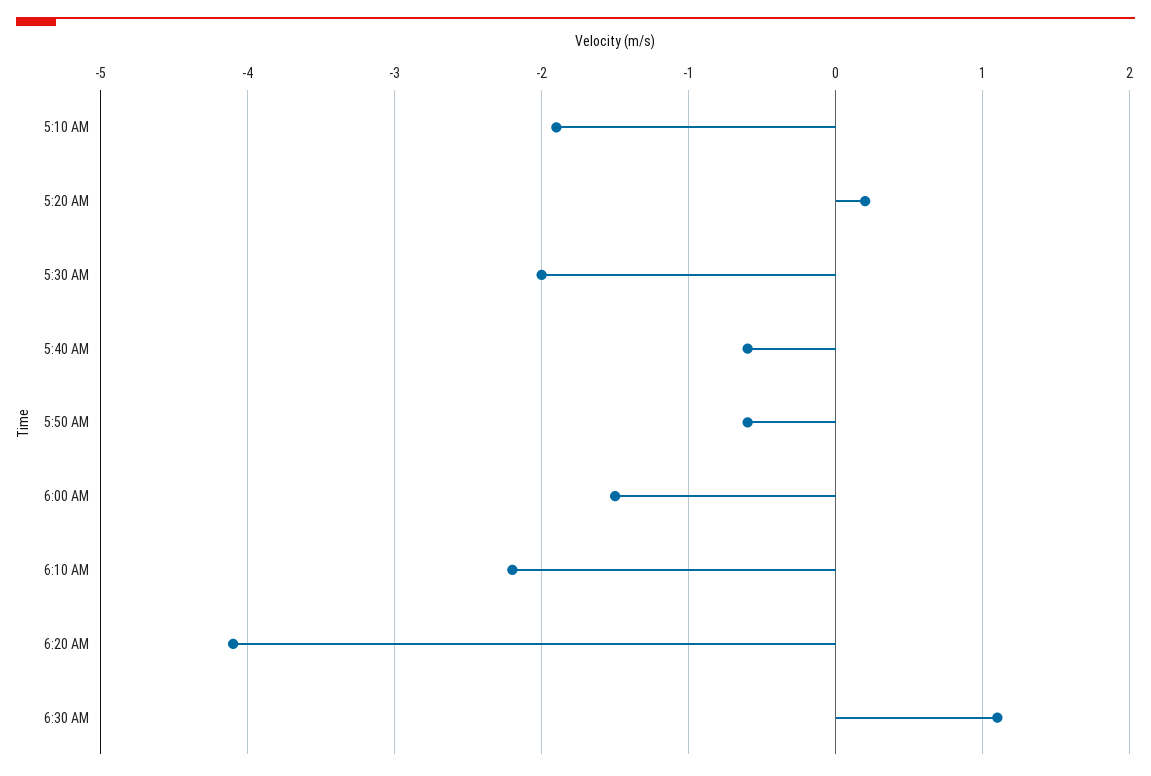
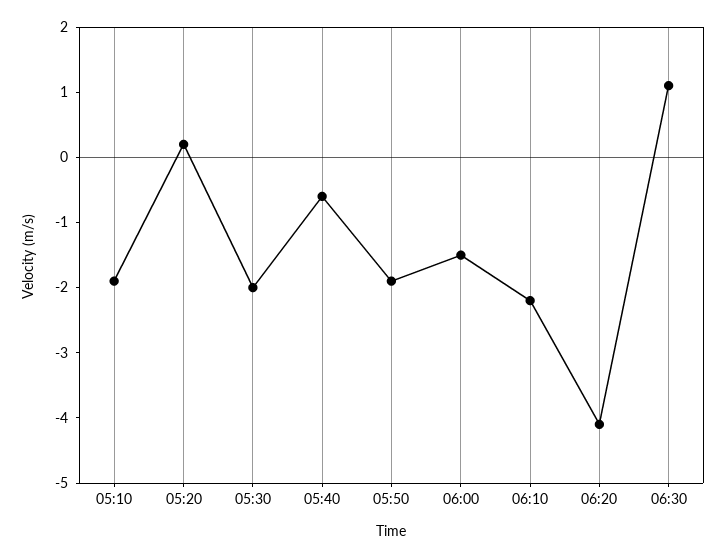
  {
    "5:10 AM": -1.9,
    "5:20 AM": 0.2,
    "5:30 AM": -2,
    "5:40 AM": -0.6,
-   "5:50 AM": -0.6,
+   "5:50 AM": -2,
    "6:00 AM": -1.5,
    "6:10 AM": -2.2,
    "6:20 AM": -4.1,
    "6:30 AM": 1.1
  }

